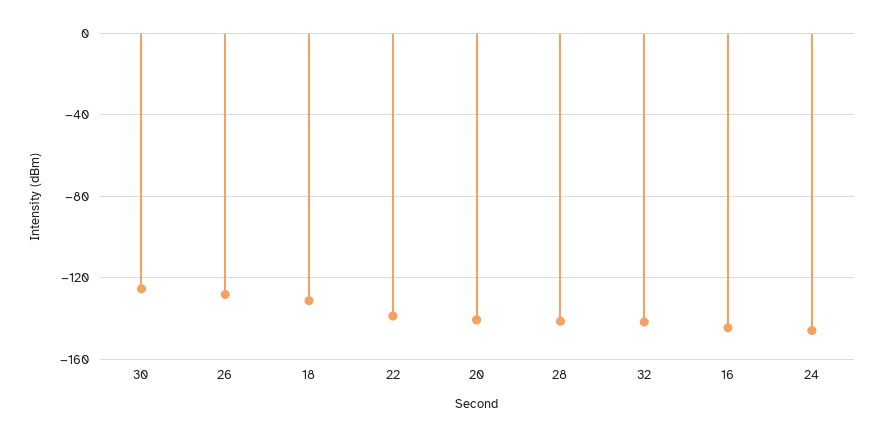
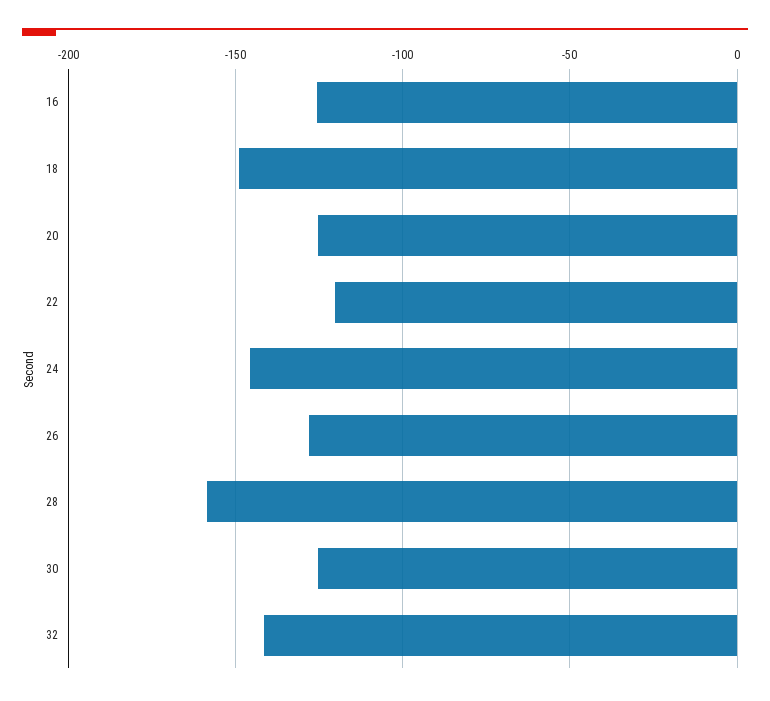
  {
    "30": -125,
    "26": -130,
-   "18": -130,
+   "18": -150,
-   "22": -140,
+   "22": -120,
-   "20": -140,
+   "20": -125,
-   "28": -140,
+   "28": -160,
    "32": -140,
-   "16": -145,
+   "16": -125,
    "24": -145
  }

